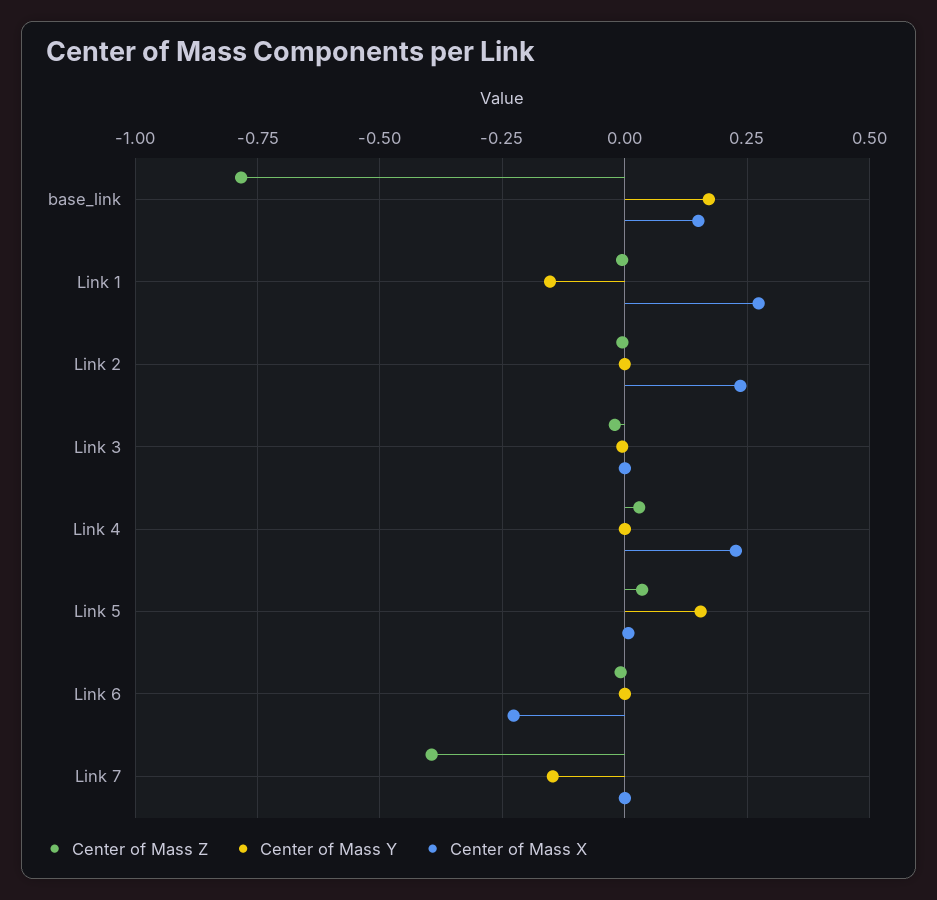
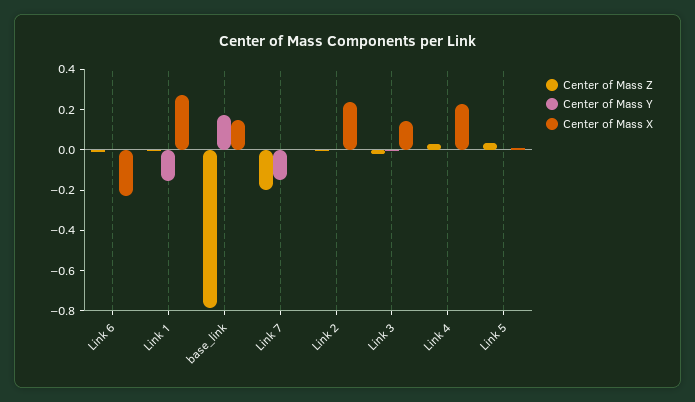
  {
    "Center of Mass Z": {
      "base_link": -0.775,
      "Link 1": 0,
      "Link 2": 0,
      "Link 3": -0.025,
      "Link 4": 0.025,
      "Link 5": 0.025,
      "Link 6": 0,
-     "Link 7": -0.4
+     "Link 7": -0.2
    },
    "Center of Mass Y": {
      "base_link": 0.175,
      "Link 1": -0.15,
      "Link 2": 0,
      "Link 3": 0,
      "Link 4": 0,
-     "Link 5": 0.15,
+     "Link 5": 0,
      "Link 6": 0,
      "Link 7": -0.15
    },
    "Center of Mass X": {
      "base_link": 0.15,
      "Link 1": 0.275,
      "Link 2": 0.225,
-     "Link 3": 0,
+     "Link 3": 0.15,
      "Link 4": 0.225,
      "Link 5": 0,
      "Link 6": -0.225,
      "Link 7": 0
    }
  }

